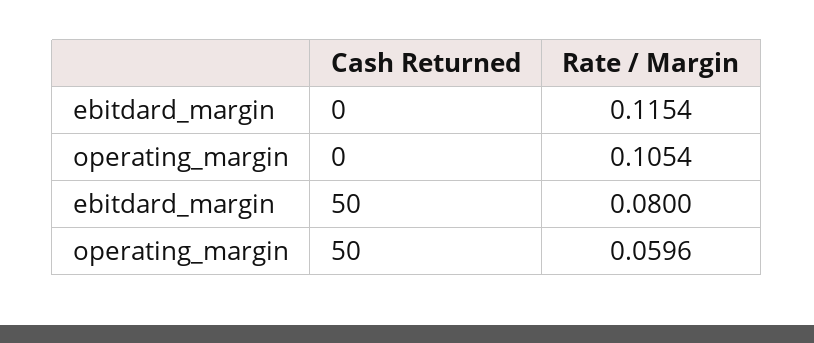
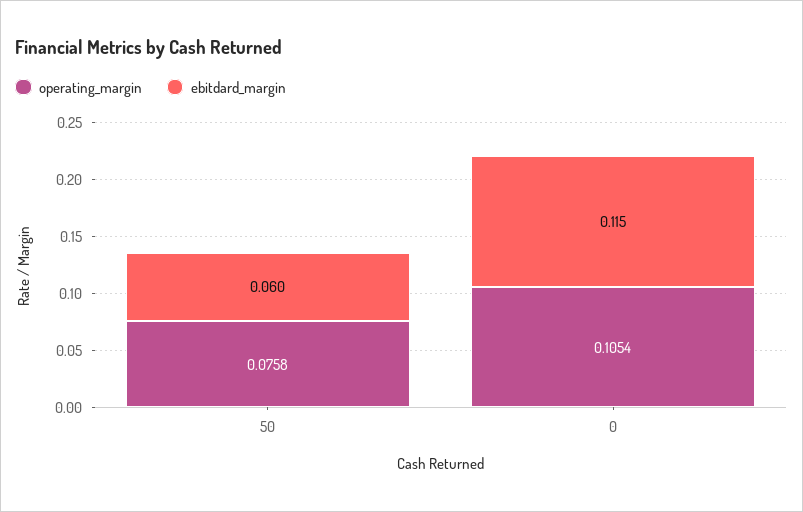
  {
    "ebitdard_margin": {
      "0": 0.1154,
-     "50": 0.08
+     "50": 0.06
    },
    "operating_margin": {
      "0": 0.1054,
-     "50": 0.0596
+     "50": 0.0758
    }
  }

